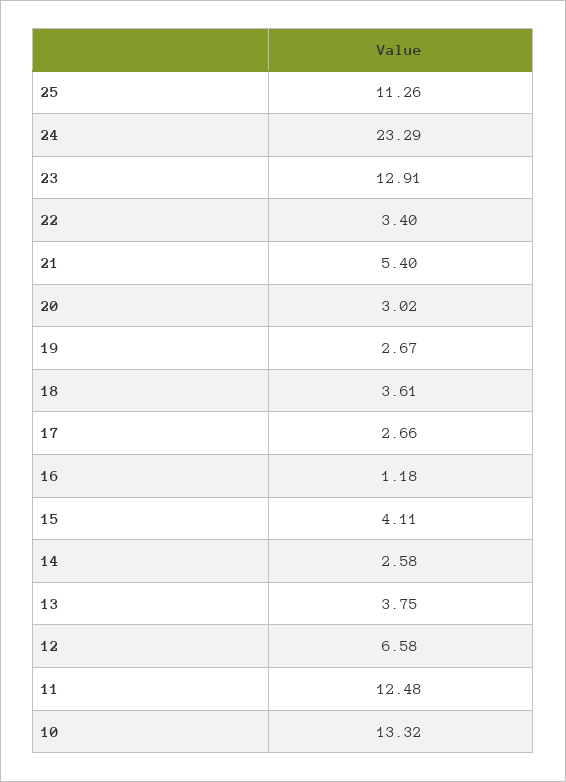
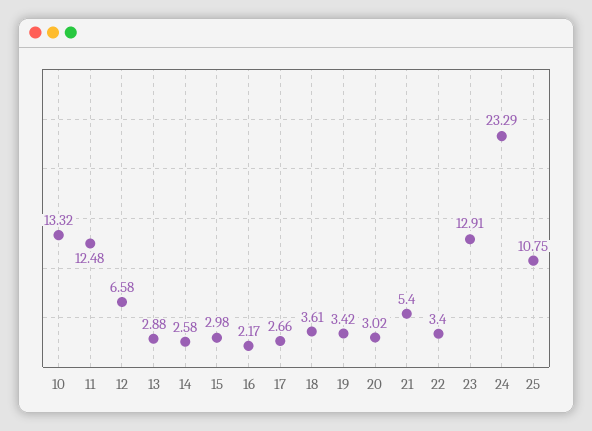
  {
-   "25": 11.26,
+   "25": 10.75,
    "24": 23.29,
    "23": 12.91,
    "22": 3.4,
    "21": 5.4,
    "20": 3.02,
-   "19": 2.67,
+   "19": 3.42,
    "18": 3.61,
    "17": 2.66,
-   "16": 1.18,
+   "16": 2.17,
-   "15": 4.11,
+   "15": 2.98,
    "14": 2.58,
-   "13": 3.75,
+   "13": 2.88,
    "12": 6.58,
    "11": 12.48,
    "10": 13.32
  }

